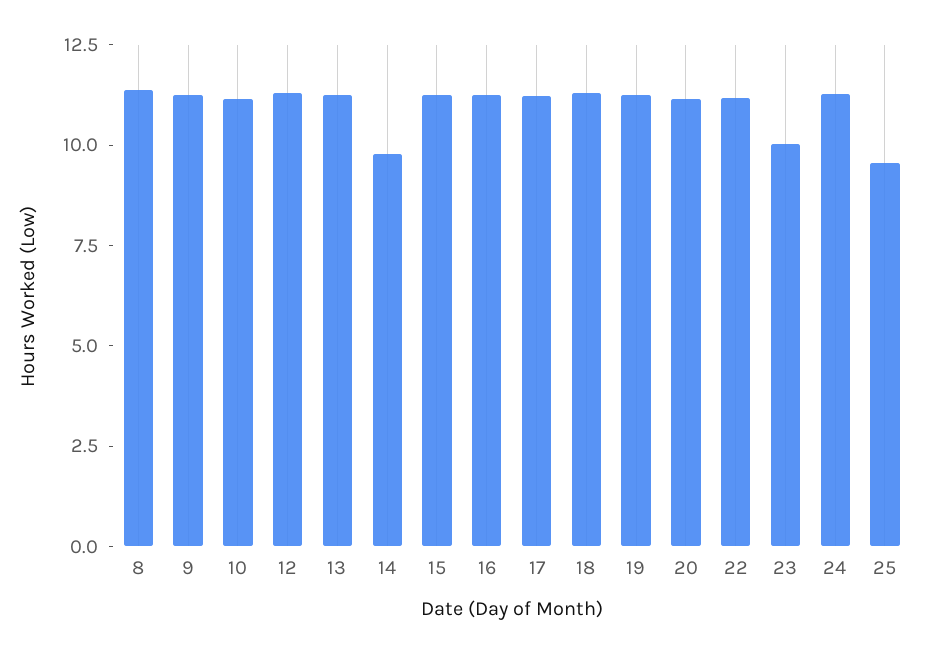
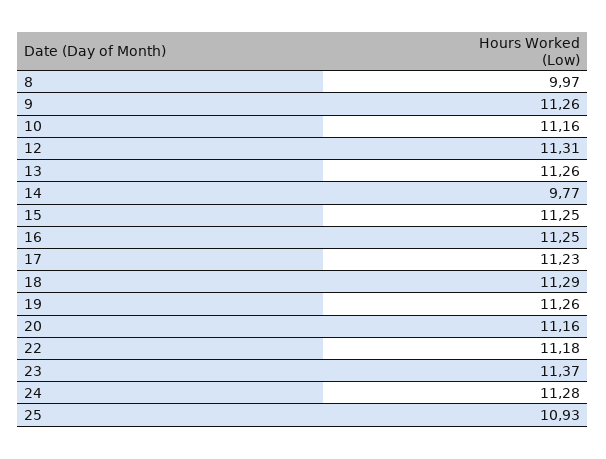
  {
-   "8": 11.5,
+   "8": 9.97,
    "9": 11.26,
    "10": 11.16,
    "12": 11.31,
    "13": 11.26,
    "14": 9.77,
    "15": 11.25,
    "16": 11.25,
    "17": 11.23,
    "18": 11.29,
    "19": 11.26,
    "20": 11.16,
    "22": 11.18,
-   "23": 10,
+   "23": 11.37,
    "24": 11.28,
-   "25": 9.5
+   "25": 10.93
  }

